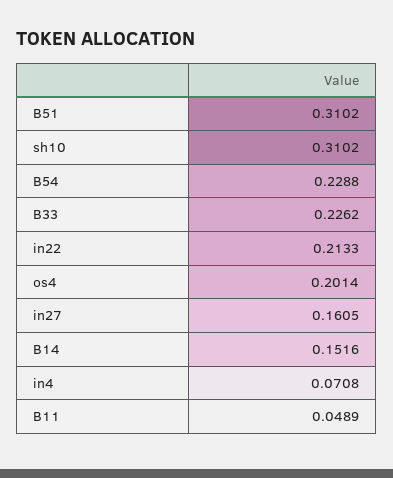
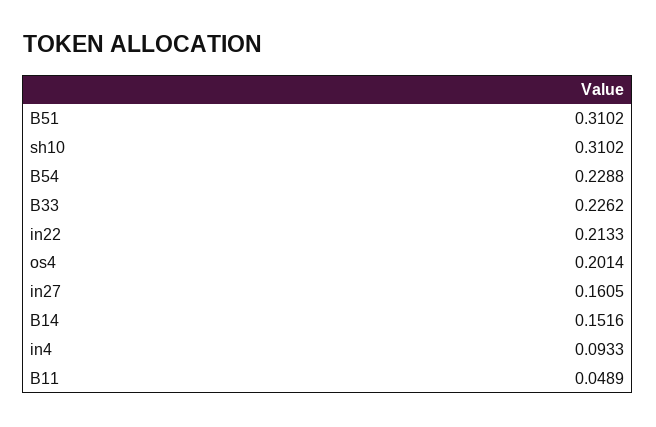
  {
    "B51": 0.3102,
    "sh10": 0.3102,
    "B54": 0.2288,
    "B33": 0.2262,
    "in22": 0.2133,
    "os4": 0.2014,
    "in27": 0.1605,
    "B14": 0.1516,
-   "in4": 0.0708,
+   "in4": 0.0933,
    "B11": 0.0489
  }

